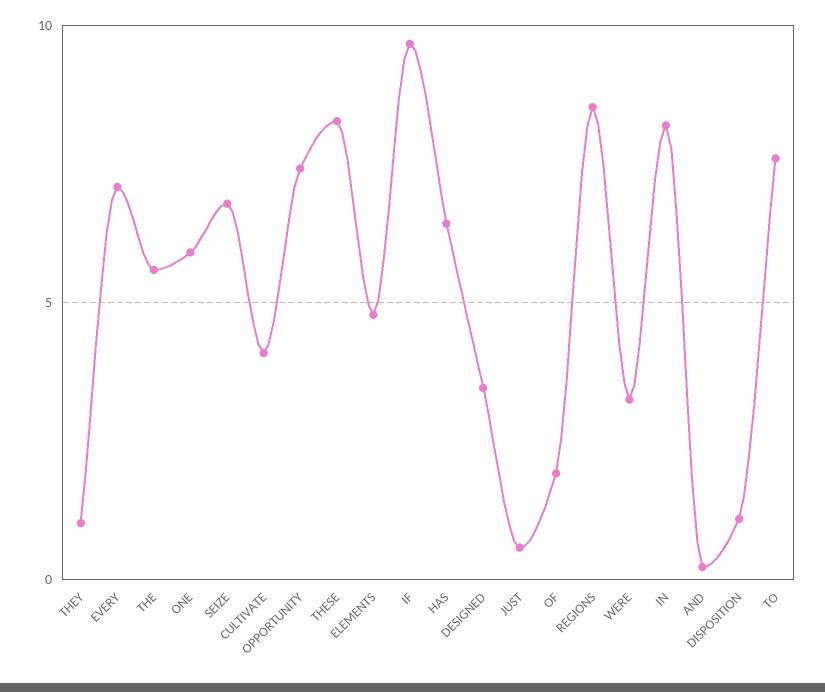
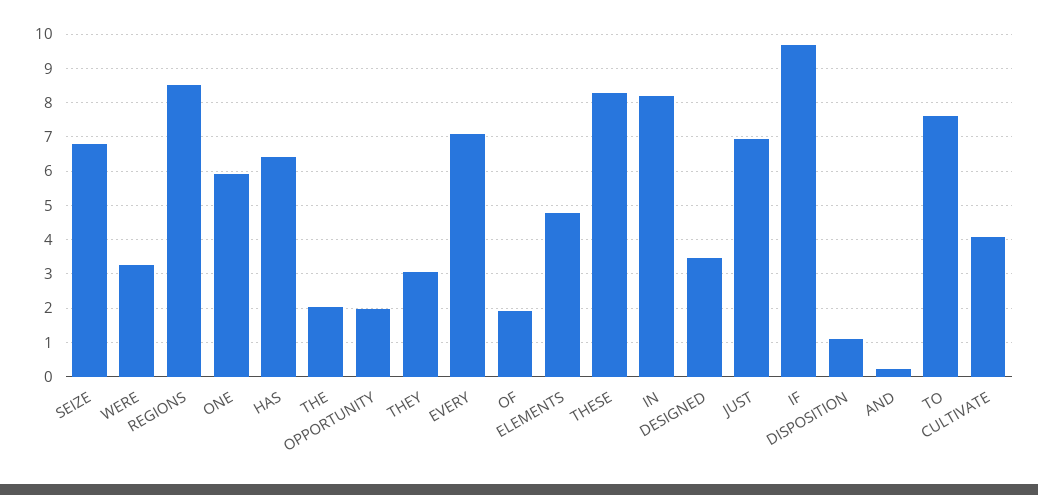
  {
-   "THEY": 1,
+   "THEY": 3,
    "EVERY": 7,
-   "THE": 5.5,
+   "THE": 2,
    "ONE": 6,
    "SEIZE": 6.8,
    "CULTIVATE": 4,
-   "OPPORTUNITY": 7.5,
+   "OPPORTUNITY": 2,
    "THESE": 8.2,
    "ELEMENTS": 4.8,
    "IF": 9.6,
    "HAS": 6.4,
    "DESIGNED": 3.4,
-   "JUST": 0.5,
+   "JUST": 7,
    "OF": 2,
    "REGIONS": 8.6,
    "WERE": 3.2,
    "IN": 8.2,
    "AND": 0.2,
    "DISPOSITION": 1.2,
    "TO": 7.6
  }

